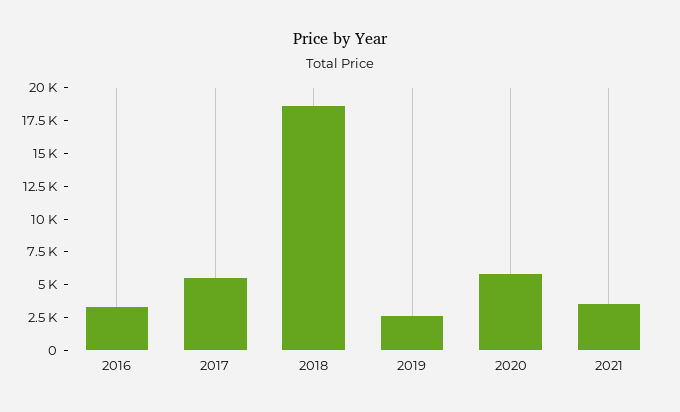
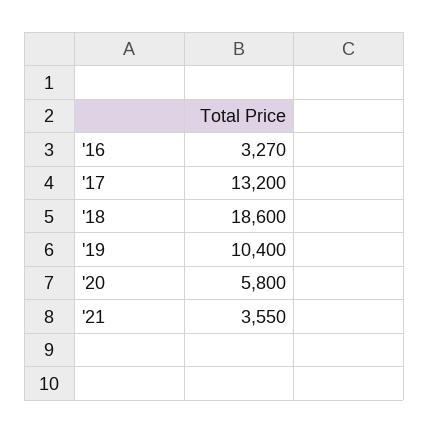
  {
    "2016": 3270,
-   "2017": 5000,
+   "2017": 13200,
    "2018": 18600,
-   "2019": 2500,
+   "2019": 10400,
    "2020": 5800,
    "2021": 3550
  }

